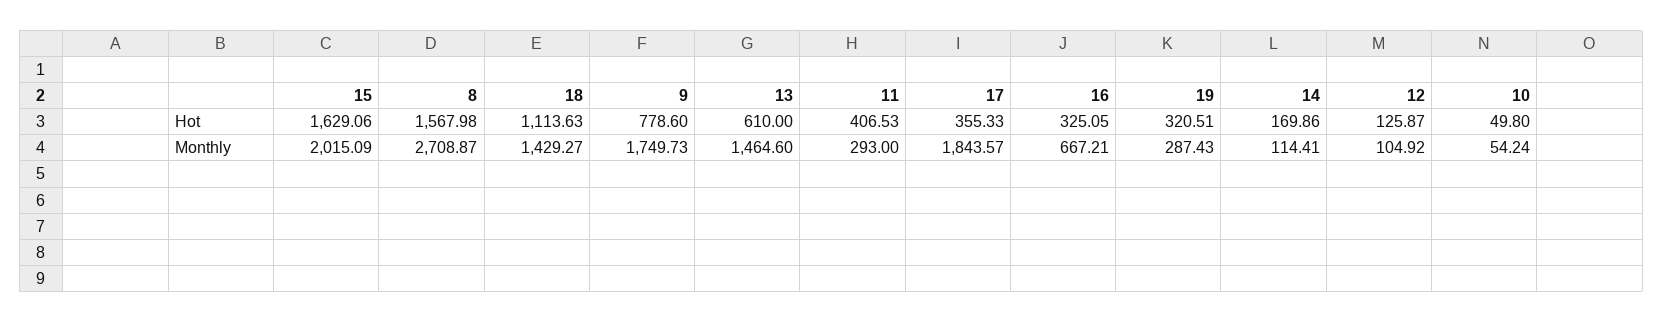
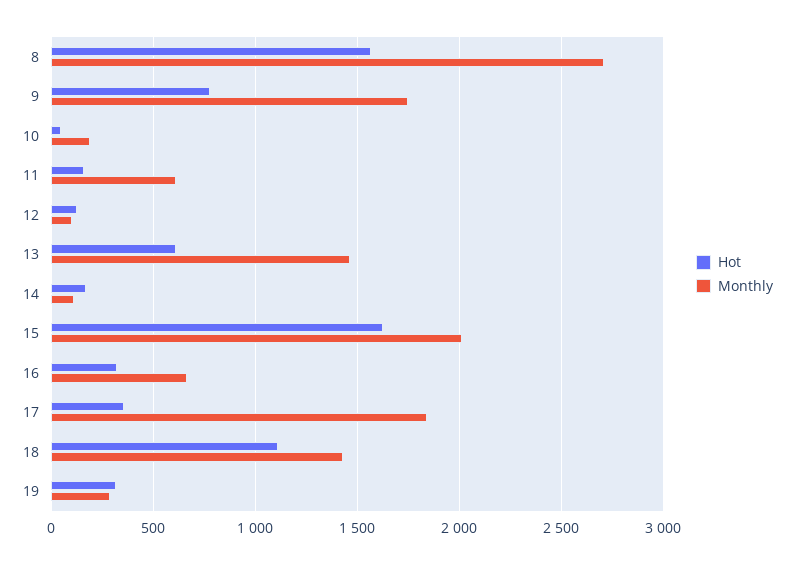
  {
    "Hot": {
      "15": 1629.06,
      "8": 1567.98,
      "18": 1113.63,
      "9": 778.6,
      "13": 610,
-     "11": 406.53,
+     "11": 150,
      "17": 355.33,
      "16": 325.05,
      "19": 320.51,
      "14": 169.86,
      "12": 125.87,
      "10": 49.8
    },
    "Monthly": {
      "15": 2015.09,
      "8": 2708.87,
      "18": 1429.27,
      "9": 1749.73,
      "13": 1464.6,
-     "11": 293,
+     "11": 600,
      "17": 1843.57,
      "16": 667.21,
      "19": 287.43,
      "14": 114.41,
      "12": 104.92,
-     "10": 54.24
+     "10": 200
    }
  }

